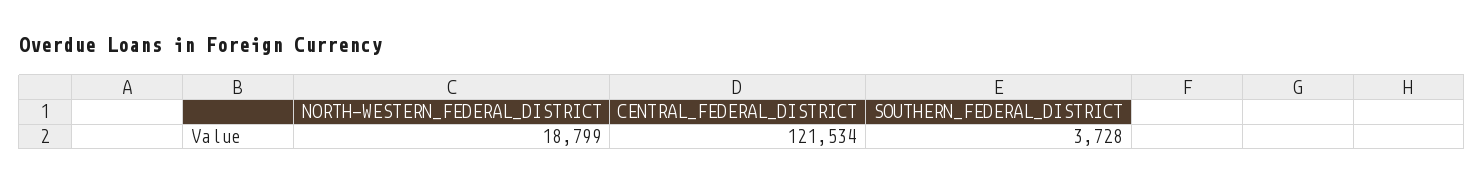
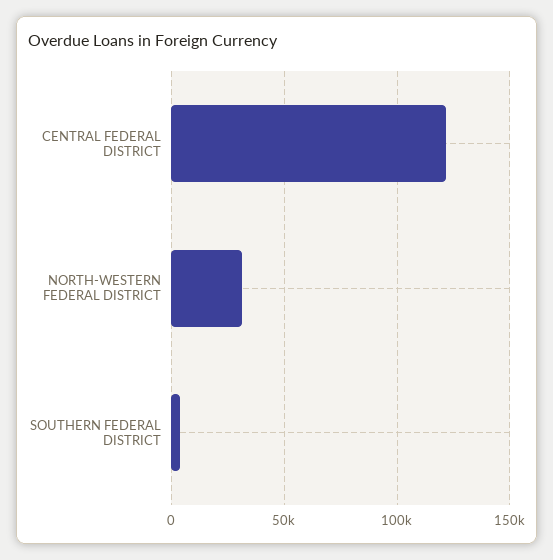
  {
-   "NORTH-WESTERN_FEDERAL_DISTRICT": 18799,
+   "NORTH-WESTERN_FEDERAL_DISTRICT": 30000,
    "CENTRAL_FEDERAL_DISTRICT": 121534,
    "SOUTHERN_FEDERAL_DISTRICT": 3728
  }

